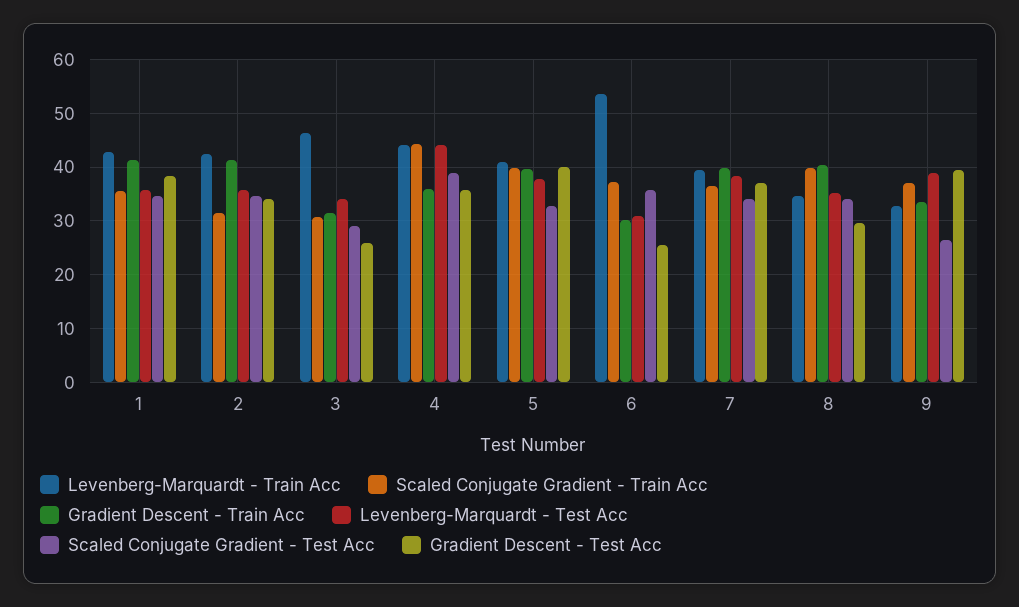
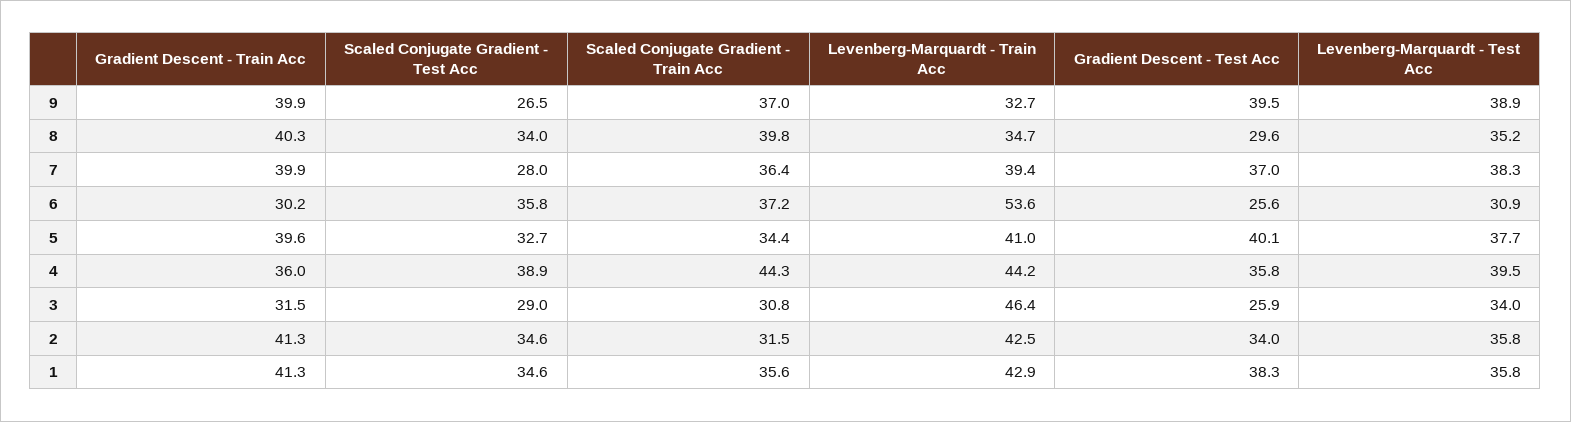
  {
    "Levenberg-Marquardt - Train Acc": {
      "1": 42.9,
      "2": 42.5,
      "3": 46.4,
      "4": 44.2,
      "5": 41,
      "6": 53.6,
      "7": 39.4,
      "8": 34.7,
      "9": 32.7
    },
    "Scaled Conjugate Gradient - Train Acc": {
      "1": 35.6,
      "2": 31.5,
      "3": 30.8,
      "4": 44.3,
-     "5": 40,
+     "5": 34.4,
      "6": 37.2,
      "7": 36.4,
      "8": 39.8,
      "9": 37
    },
    "Gradient Descent - Train Acc": {
      "1": 41.3,
      "2": 41.3,
      "3": 31.5,
      "4": 36,
      "5": 39.6,
      "6": 30.2,
      "7": 39.9,
      "8": 40.3,
-     "9": 34
+     "9": 39.9
    },
    "Levenberg-Marquardt - Test Acc": {
      "1": 35.8,
      "2": 35.8,
      "3": 34,
-     "4": 44,
+     "4": 39.5,
      "5": 37.7,
      "6": 30.9,
      "7": 38.3,
      "8": 35.2,
      "9": 38.9
    },
    "Scaled Conjugate Gradient - Test Acc": {
      "1": 34.6,
      "2": 34.6,
      "3": 29,
      "4": 38.9,
      "5": 32.7,
      "6": 35.8,
-     "7": 34,
+     "7": 28,
      "8": 34,
      "9": 26.5
    },
    "Gradient Descent - Test Acc": {
      "1": 38.3,
      "2": 34,
      "3": 25.9,
      "4": 35.8,
      "5": 40.1,
      "6": 25.6,
      "7": 37,
      "8": 29.6,
      "9": 39.5
    }
  }

